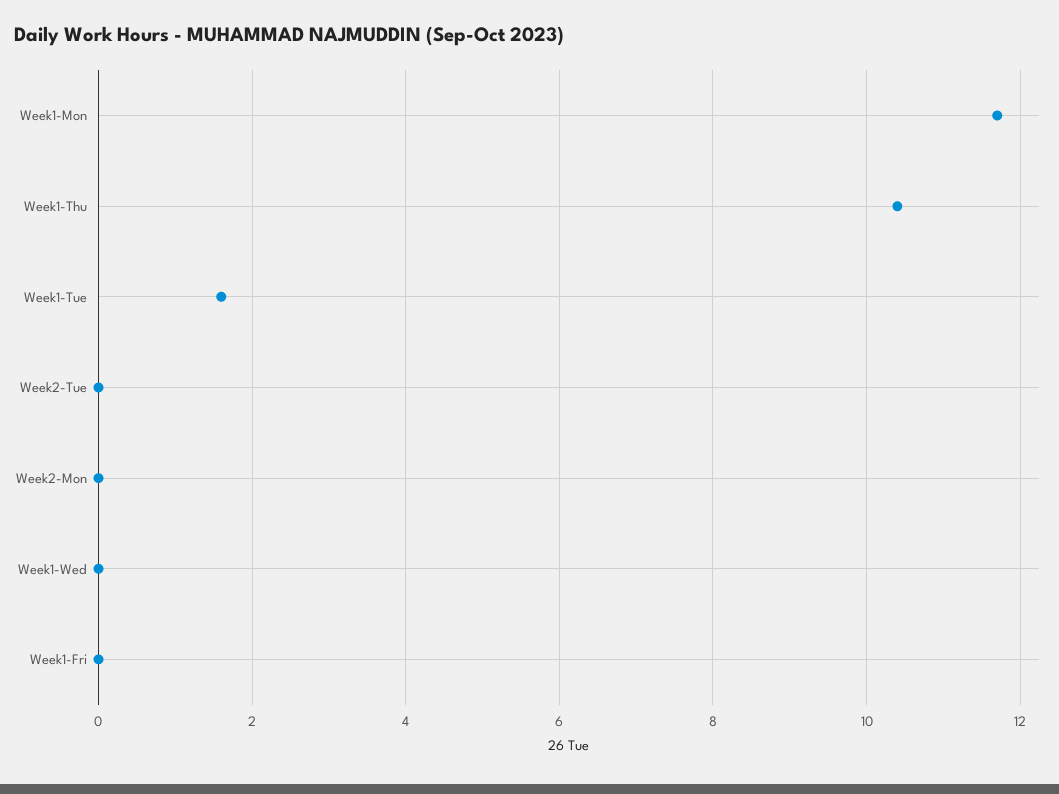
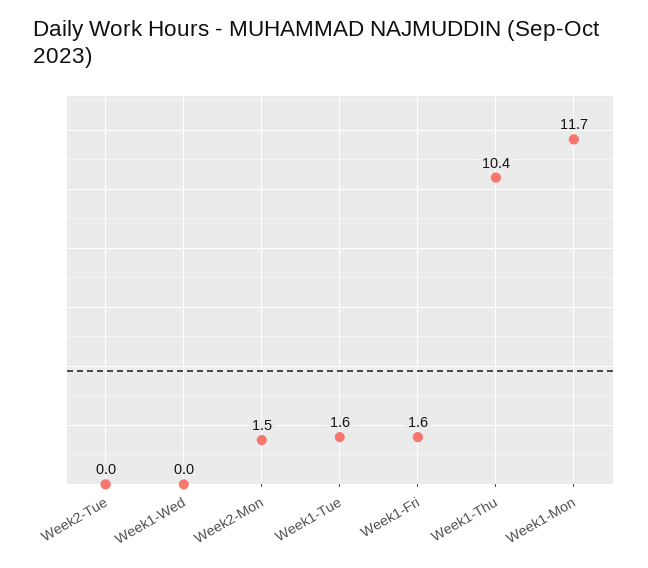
  {
    "Week1-Mon": 11.7,
    "Week1-Thu": 10.4,
    "Week1-Tue": 1.6,
    "Week2-Tue": 0,
-   "Week2-Mon": 0,
+   "Week2-Mon": 1.5,
    "Week1-Wed": 0,
-   "Week1-Fri": 0
+   "Week1-Fri": 1.6
  }

